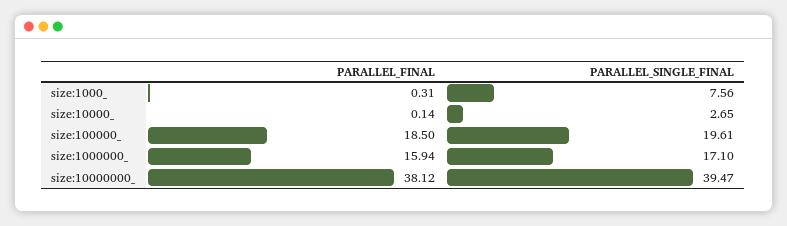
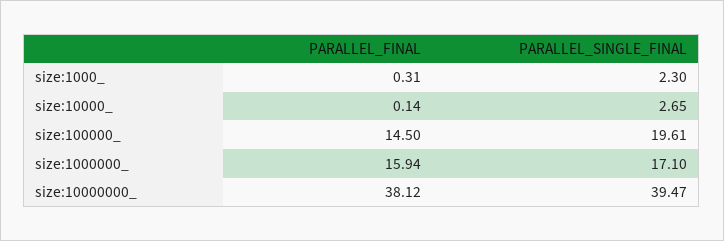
  {
    "PARALLEL_FINAL": {
      "size:1000_": 0.31,
      "size:10000_": 0.14,
-     "size:100000_": 18.5,
+     "size:100000_": 14.5,
      "size:1000000_": 15.94,
      "size:10000000_": 38.12
    },
    "PARALLEL_SINGLE_FINAL": {
-     "size:1000_": 7.56,
+     "size:1000_": 2.3,
      "size:10000_": 2.65,
      "size:100000_": 19.61,
      "size:1000000_": 17.1,
      "size:10000000_": 39.47
    }
  }

